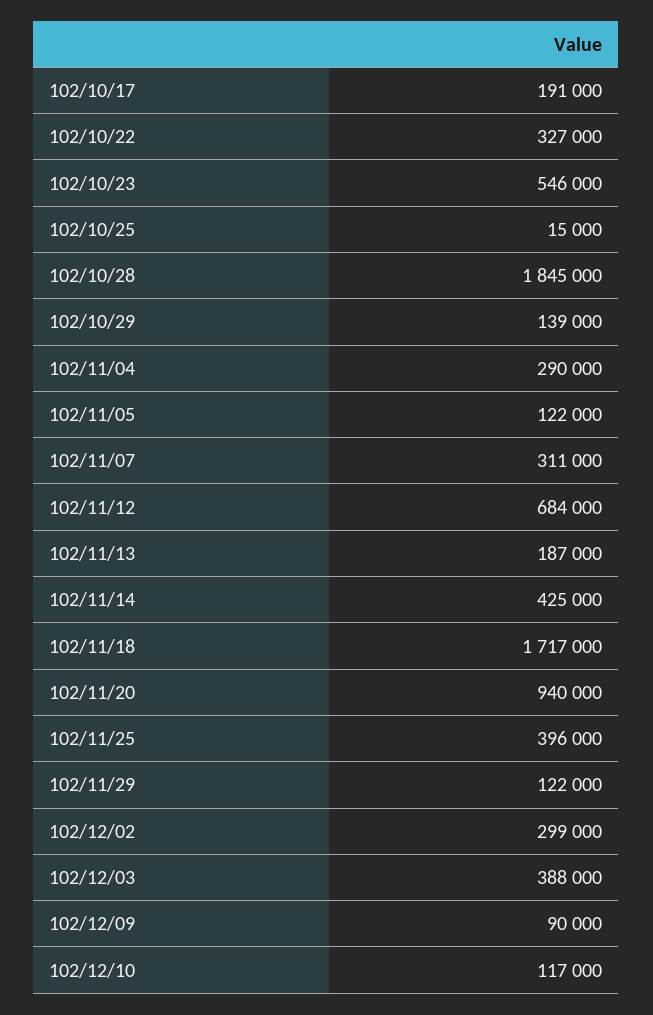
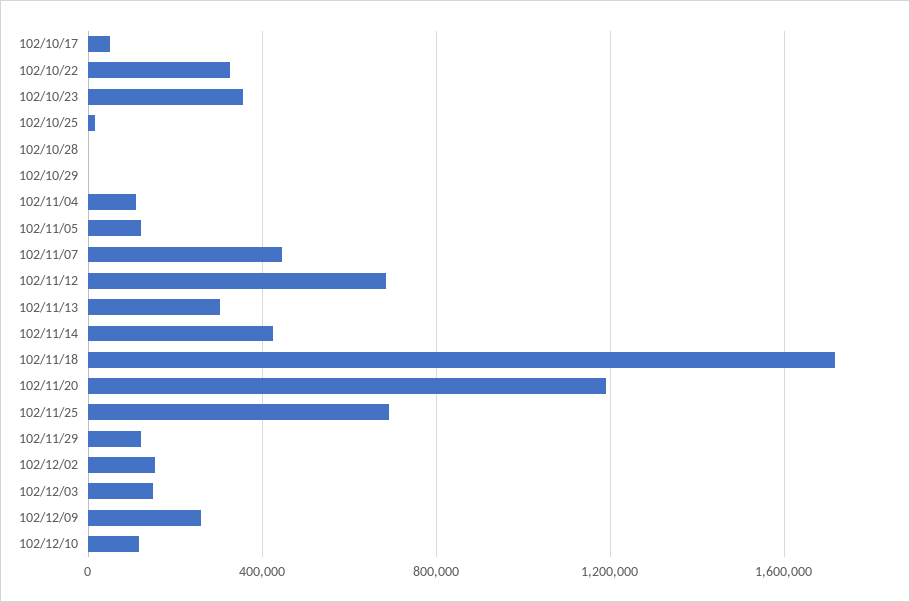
  {
-   "102/10/17": 191000,
+   "102/10/17": 50000,
    "102/10/22": 327000,
-   "102/10/23": 546000,
+   "102/10/23": 350000,
    "102/10/25": 15000,
-   "102/10/28": 1845000,
+   "102/10/28": 0,
-   "102/10/29": 139000,
+   "102/10/29": 0,
-   "102/11/04": 290000,
+   "102/11/04": 100000,
    "102/11/05": 122000,
-   "102/11/07": 311000,
+   "102/11/07": 450000,
    "102/11/12": 684000,
-   "102/11/13": 187000,
+   "102/11/13": 300000,
    "102/11/14": 425000,
    "102/11/18": 1717000,
-   "102/11/20": 940000,
+   "102/11/20": 1200000,
-   "102/11/25": 396000,
+   "102/11/25": 700000,
    "102/11/29": 122000,
-   "102/12/02": 299000,
+   "102/12/02": 150000,
-   "102/12/03": 388000,
+   "102/12/03": 150000,
-   "102/12/09": 90000,
+   "102/12/09": 250000,
    "102/12/10": 117000
  }

